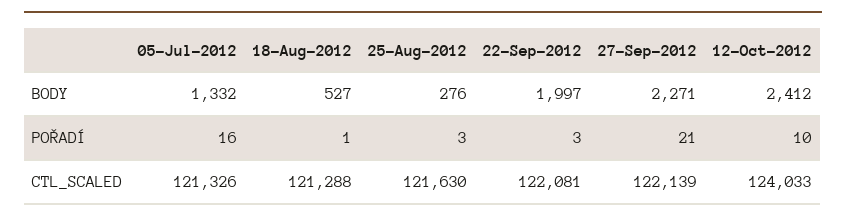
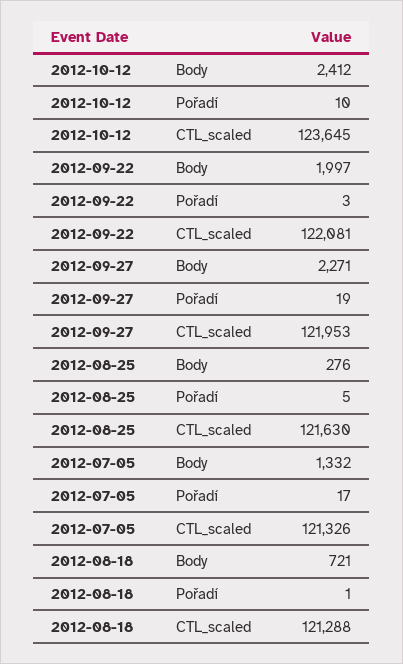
  {
    "05-Jul-2012": {
      "BODY": 1332,
-     "POŘADÍ": 16,
+     "POŘADÍ": 17,
      "CTL_SCALED": 121326
    },
    "18-Aug-2012": {
-     "BODY": 527,
+     "BODY": 721,
      "POŘADÍ": 1,
      "CTL_SCALED": 121288
    },
    "25-Aug-2012": {
      "BODY": 276,
-     "POŘADÍ": 3,
+     "POŘADÍ": 5,
      "CTL_SCALED": 121630
    },
    "22-Sep-2012": {
      "BODY": 1997,
      "POŘADÍ": 3,
      "CTL_SCALED": 122081
    },
    "27-Sep-2012": {
      "BODY": 2271,
-     "POŘADÍ": 21,
+     "POŘADÍ": 19,
-     "CTL_SCALED": 122139
+     "CTL_SCALED": 121953
    },
    "12-Oct-2012": {
      "BODY": 2412,
      "POŘADÍ": 10,
-     "CTL_SCALED": 124033
+     "CTL_SCALED": 123645
    }
  }

